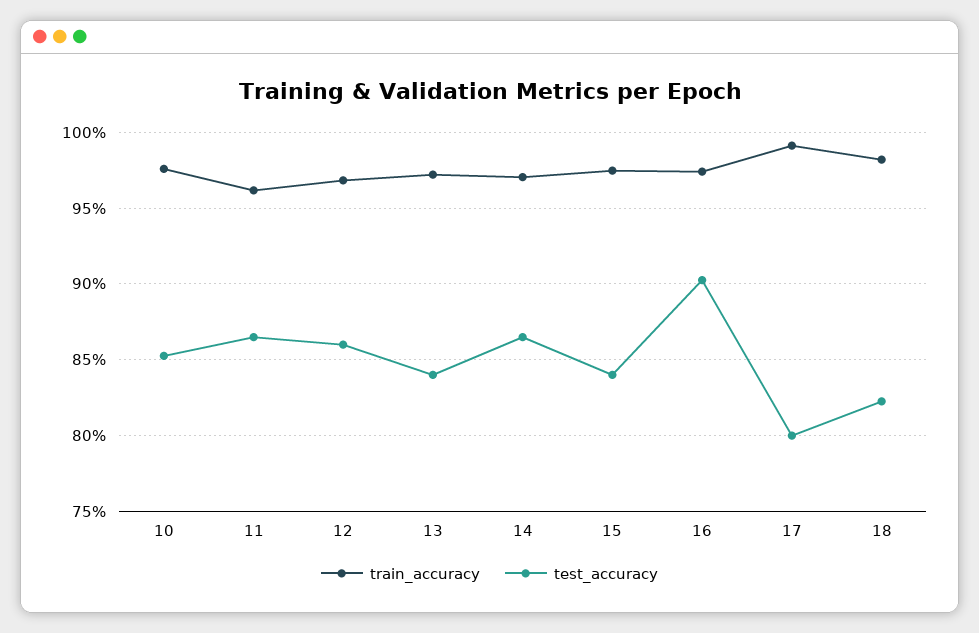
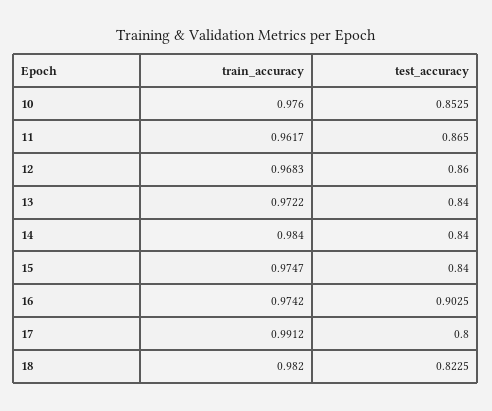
  {
    "train_accuracy": {
      "10": 0.976,
      "11": 0.9617,
      "12": 0.9683,
      "13": 0.9722,
-     "14": 0.97,
+     "14": 0.984,
      "15": 0.9747,
      "16": 0.9742,
      "17": 0.9912,
      "18": 0.982
    },
    "test_accuracy": {
      "10": 0.8525,
      "11": 0.865,
      "12": 0.86,
      "13": 0.84,
-     "14": 0.865,
+     "14": 0.84,
      "15": 0.84,
      "16": 0.9025,
      "17": 0.8,
      "18": 0.8225
    }
  }

